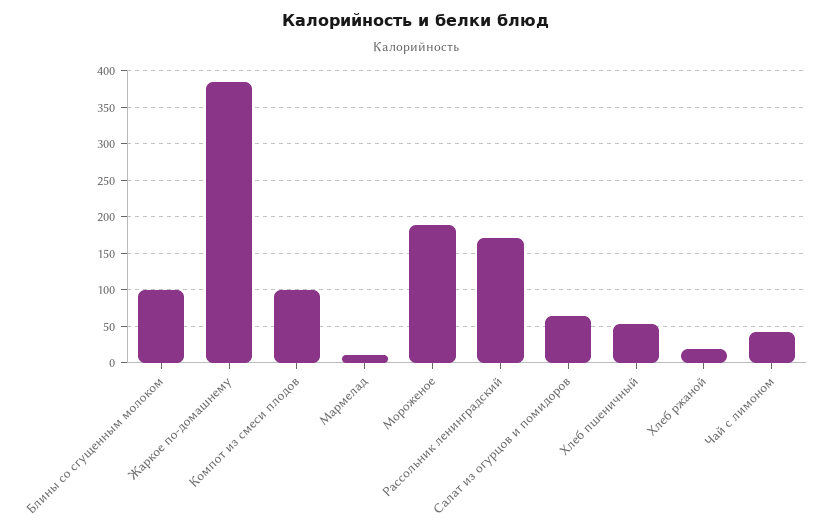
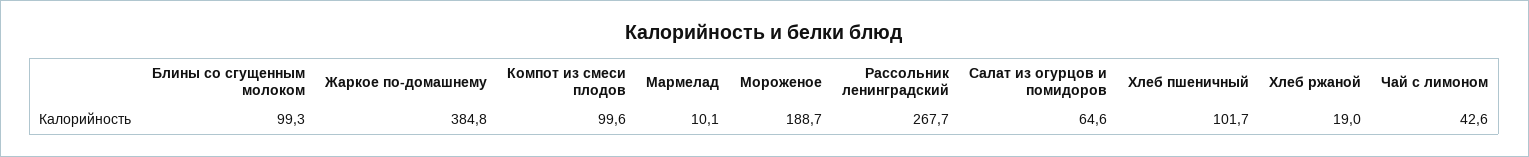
  {
    "Блины со сгущенным молоком": 99.3,
    "Жаркое по-домашнему": 384.8,
    "Компот из смеси плодов": 99.6,
    "Мармелад": 10.1,
    "Мороженое": 188.7,
-   "Рассольник ленинградский": 170,
+   "Рассольник ленинградский": 267.7,
    "Салат из огурцов и помидоров": 64.6,
-   "Хлеб пшеничный": 50,
+   "Хлеб пшеничный": 101.7,
    "Хлеб ржаной": 19,
    "Чай с лимоном": 42.6
  }

